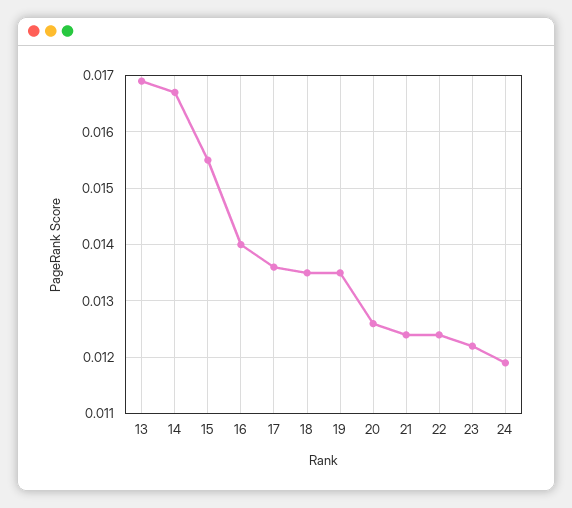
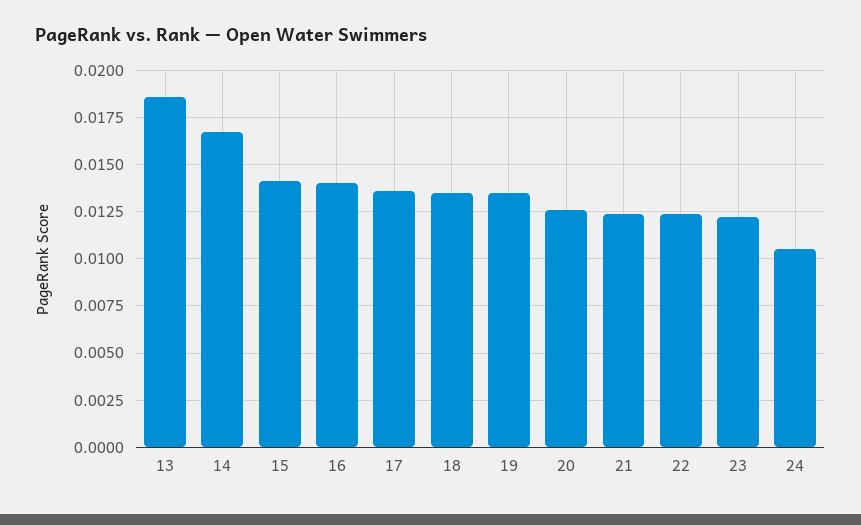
  {
-   "13": 0.017,
+   "13": 0.0185,
    "14": 0.0165,
-   "15": 0.0155,
+   "15": 0.014,
    "16": 0.014,
    "17": 0.0135,
    "18": 0.0135,
    "19": 0.0135,
    "20": 0.0125,
    "21": 0.0125,
    "22": 0.0125,
    "23": 0.012,
-   "24": 0.012
+   "24": 0.0105
  }

